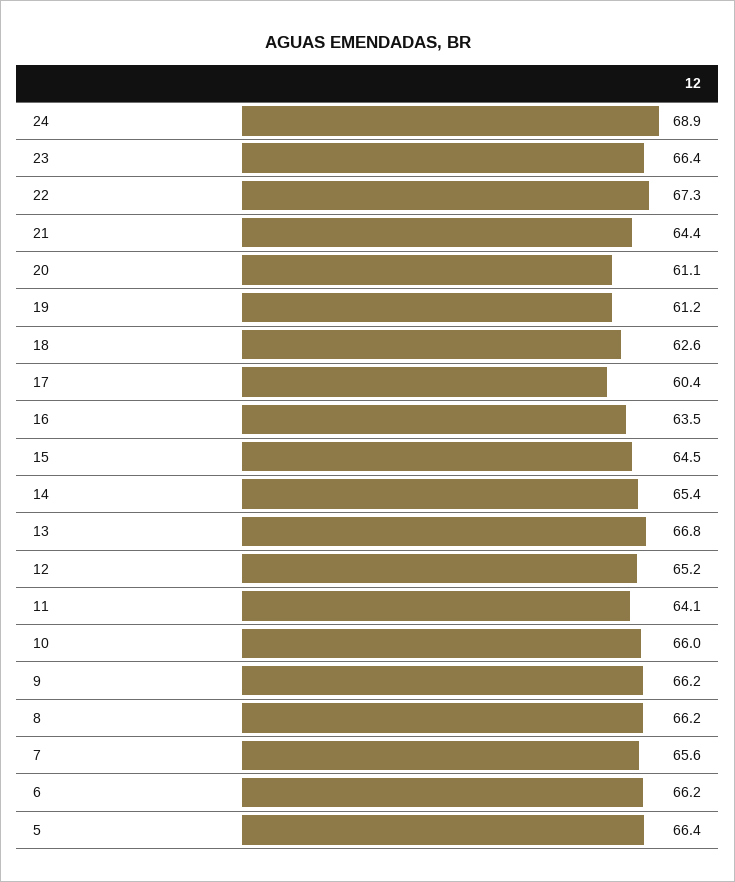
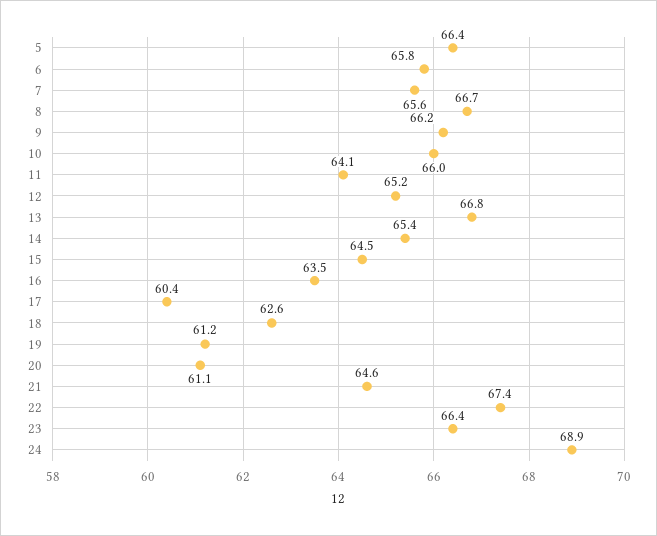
  {
    "24": 68.9,
    "23": 66.4,
-   "22": 67.3,
+   "22": 67.4,
-   "21": 64.4,
+   "21": 64.6,
    "20": 61.1,
    "19": 61.2,
    "18": 62.6,
    "17": 60.4,
    "16": 63.5,
    "15": 64.5,
    "14": 65.4,
    "13": 66.8,
    "12": 65.2,
    "11": 64.1,
    "10": 66,
    "9": 66.2,
-   "8": 66.2,
+   "8": 66.7,
    "7": 65.6,
-   "6": 66.2,
+   "6": 65.8,
    "5": 66.4
  }

